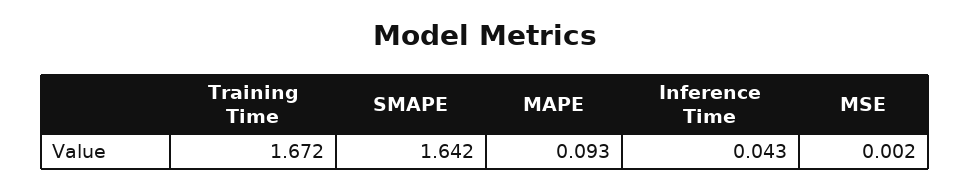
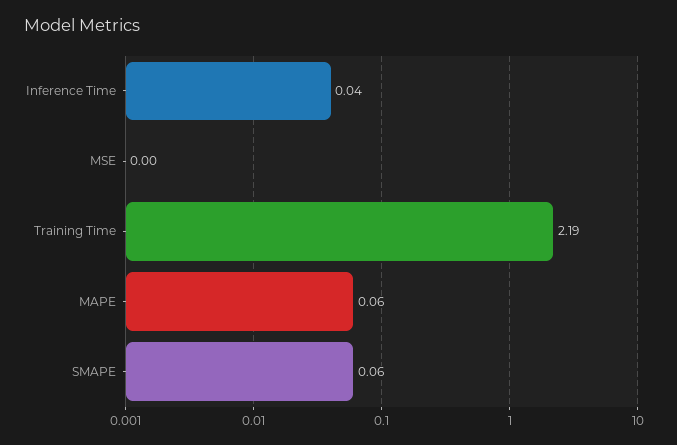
  {
-   "Training Time": 1.672,
+   "Training Time": 2.19,
-   "SMAPE": 1.642,
+   "SMAPE": 0.06,
-   "MAPE": 0.093,
+   "MAPE": 0.06,
    "Inference Time": 0.043,
    "MSE": 0.002
  }

